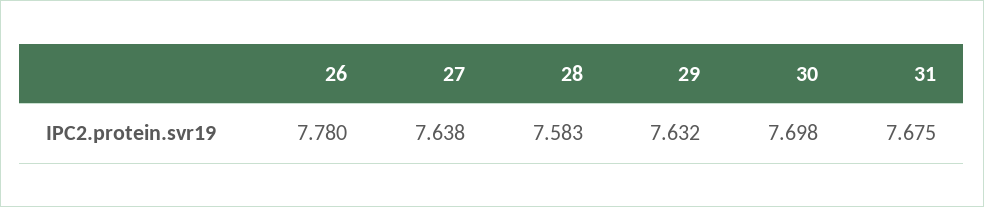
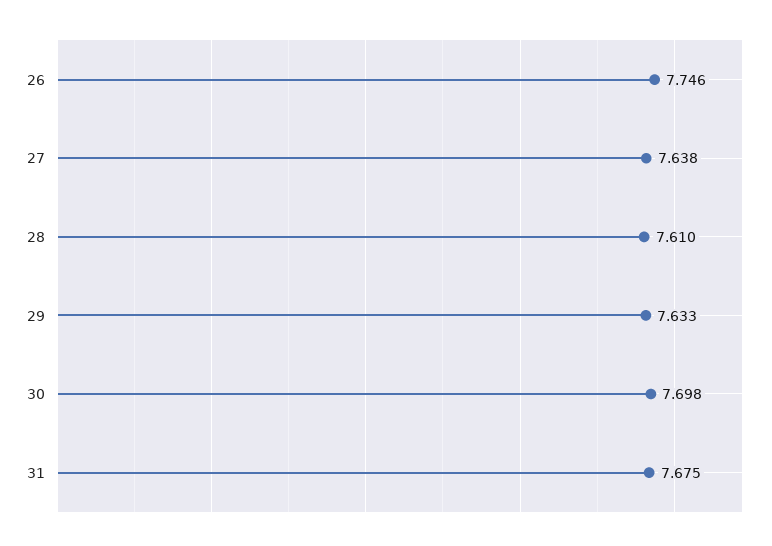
  {
-   "26": 7.78,
+   "26": 7.746,
    "27": 7.638,
-   "28": 7.583,
+   "28": 7.61,
-   "29": 7.632,
+   "29": 7.633,
    "30": 7.698,
    "31": 7.675
  }

